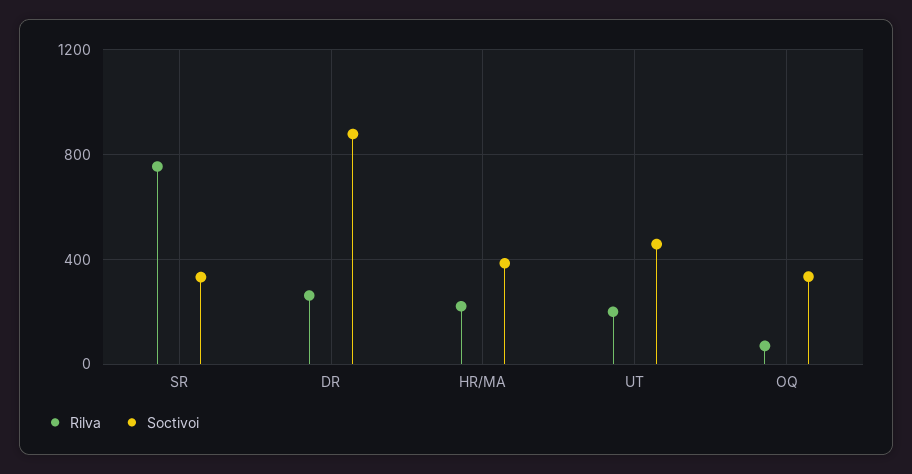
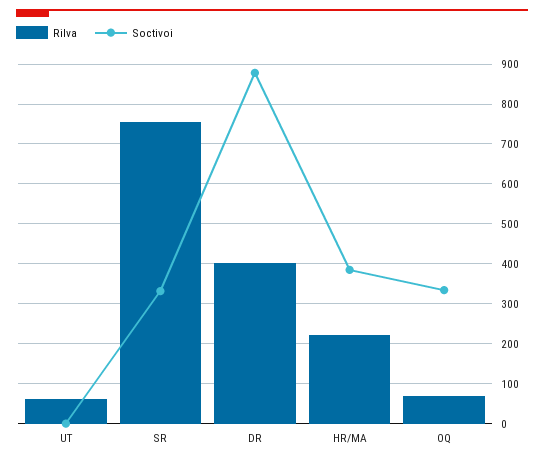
  {
    "Rilva": {
      "SR": 760,
-     "DR": 250,
+     "DR": 400,
      "HR/MA": 220,
-     "UT": 200,
+     "UT": 60,
      "OQ": 80
    },
    "Soctivoi": {
      "SR": 340,
      "DR": 880,
      "HR/MA": 380,
-     "UT": 450,
+     "UT": 0,
      "OQ": 340
    }
  }

